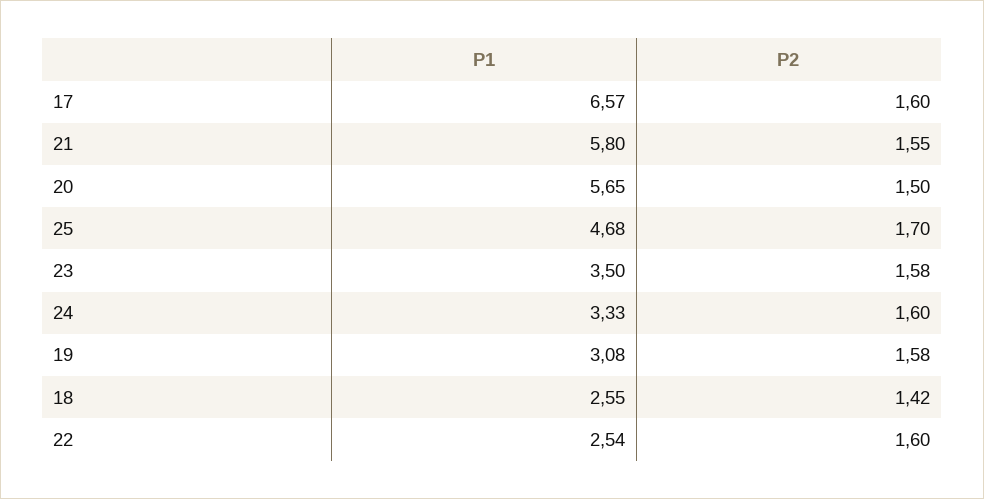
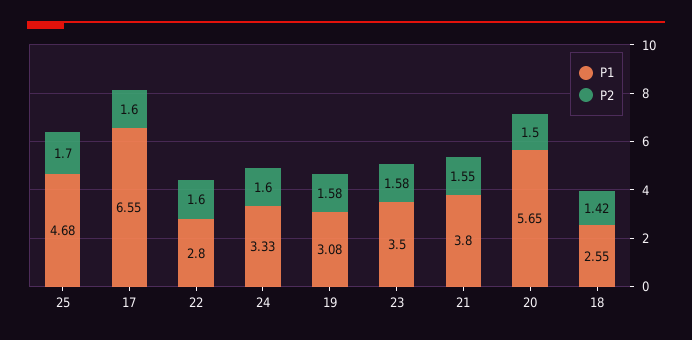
  {
    "P1": {
-     "17": 6.57,
+     "17": 6.55,
-     "21": 5.8,
+     "21": 3.8,
      "20": 5.65,
      "25": 4.68,
      "23": 3.5,
      "24": 3.33,
      "19": 3.08,
      "18": 2.55,
-     "22": 2.54
+     "22": 2.8
    },
    "P2": {
      "17": 1.6,
      "21": 1.55,
      "20": 1.5,
      "25": 1.7,
      "23": 1.58,
      "24": 1.6,
      "19": 1.58,
      "18": 1.42,
      "22": 1.6
    }
  }

